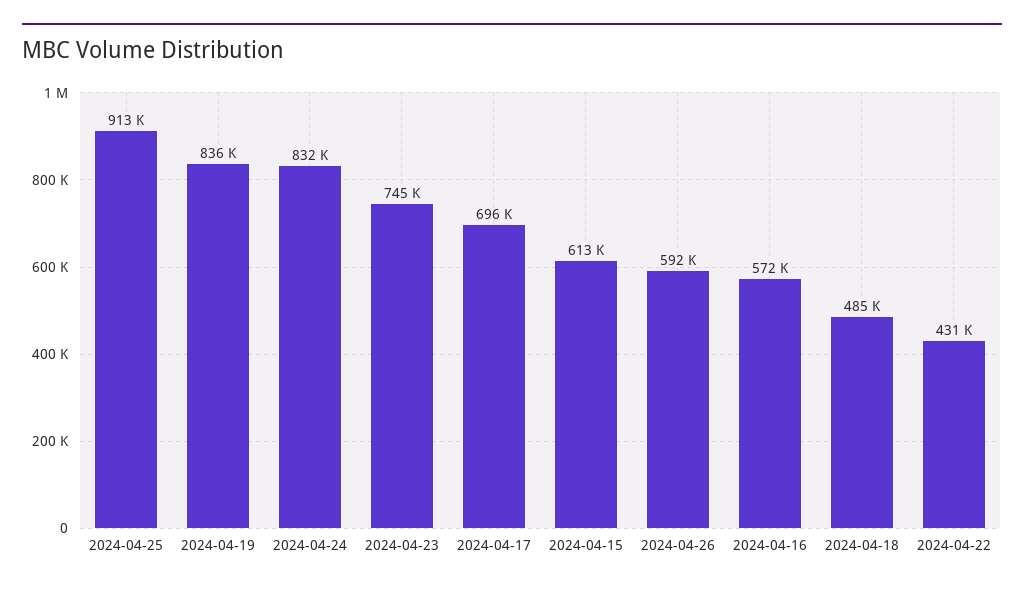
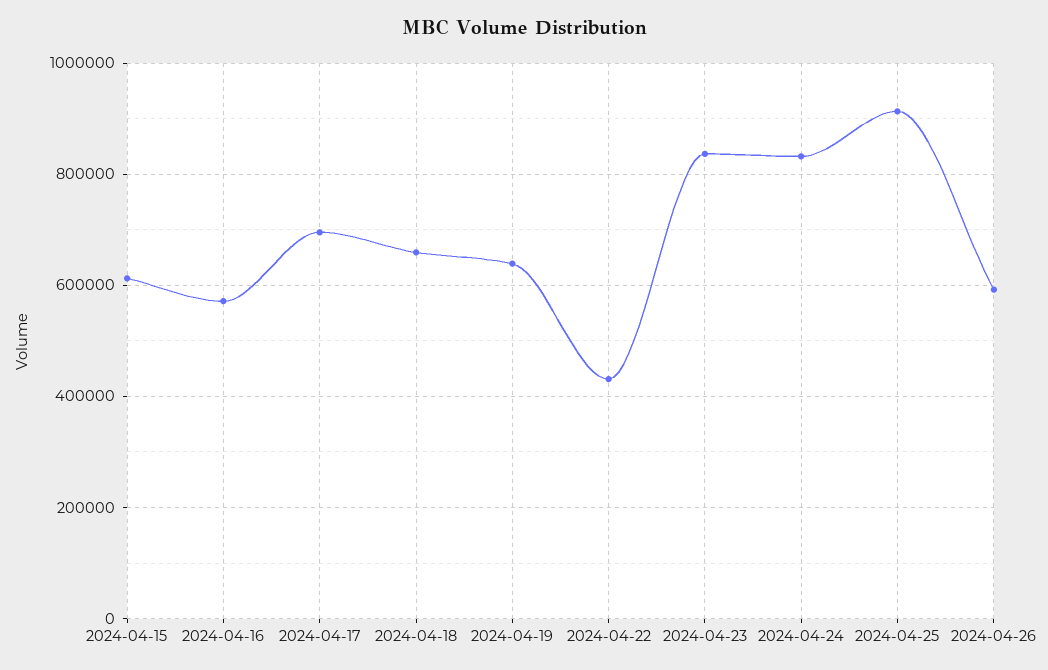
  {
    "2024-04-25": 913000,
-   "2024-04-19": 836000,
+   "2024-04-19": 640000,
    "2024-04-24": 832000,
-   "2024-04-23": 745000,
+   "2024-04-23": 840000,
    "2024-04-17": 696000,
    "2024-04-15": 613000,
    "2024-04-26": 592000,
    "2024-04-16": 572000,
-   "2024-04-18": 485000,
+   "2024-04-18": 660000,
    "2024-04-22": 431000
  }

